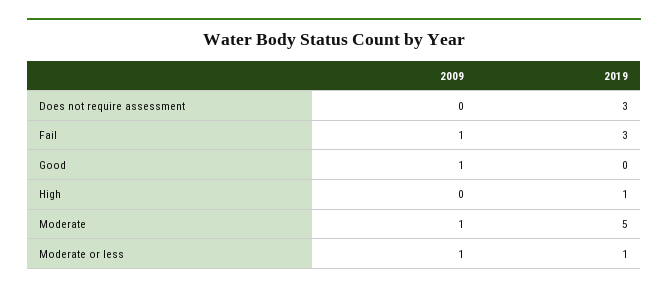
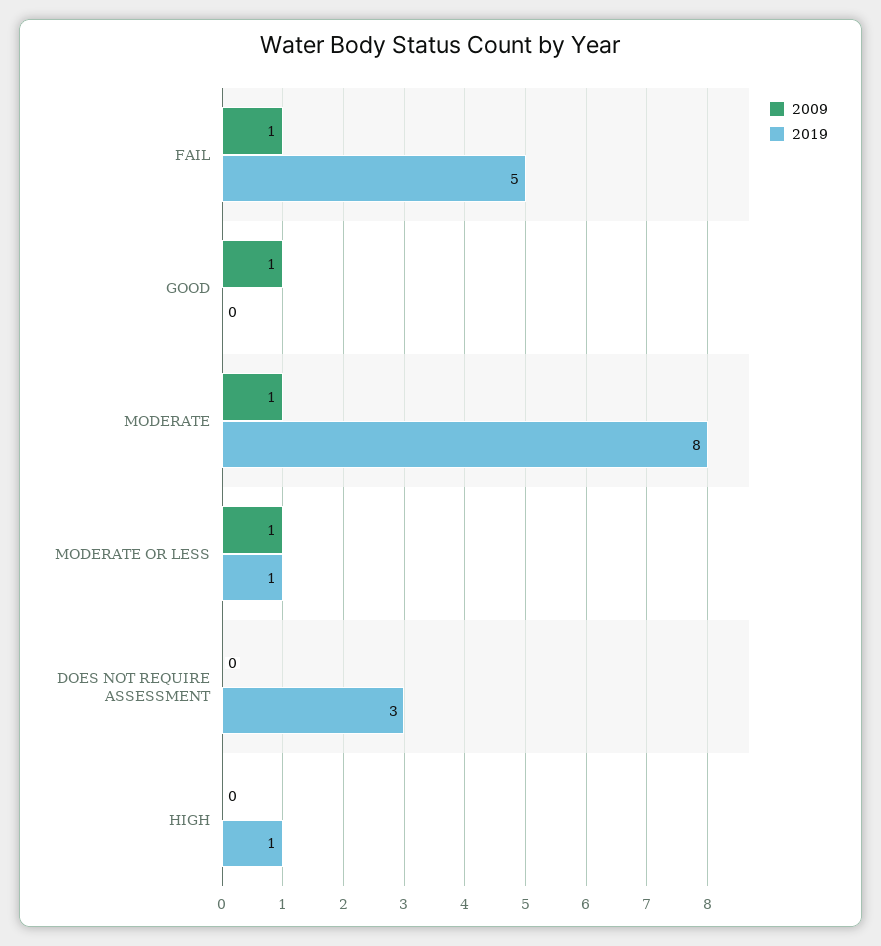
  {
    "2009": {
      "Does not require assessment": 0,
      "Fail": 1,
      "Good": 1,
      "High": 0,
      "Moderate": 1,
      "Moderate or less": 1
    },
    "2019": {
      "Does not require assessment": 3,
-     "Fail": 3,
+     "Fail": 5,
      "Good": 0,
      "High": 1,
-     "Moderate": 5,
+     "Moderate": 8,
      "Moderate or less": 1
    }
  }

